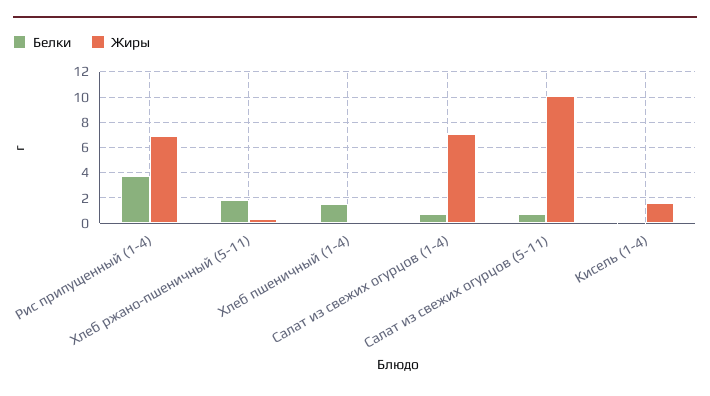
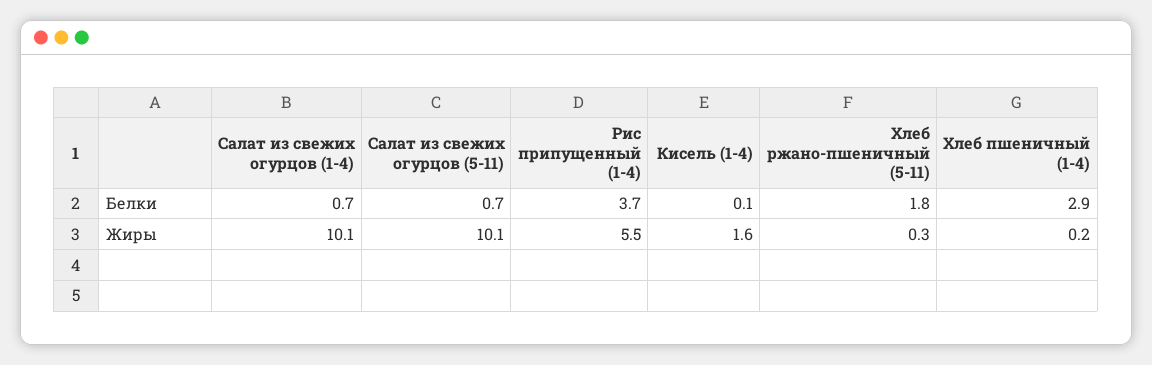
  {
    "Белки": {
      "Рис припущенный (1-4)": 3.7,
      "Хлеб ржано-пшеничный (5-11)": 1.8,
-     "Хлеб пшеничный (1-4)": 1.5,
+     "Хлеб пшеничный (1-4)": 2.9,
      "Салат из свежих огурцов (1-4)": 0.7,
      "Салат из свежих огурцов (5-11)": 0.7,
      "Кисель (1-4)": 0.1
    },
    "Жиры": {
-     "Рис припущенный (1-4)": 7,
+     "Рис припущенный (1-4)": 5.5,
      "Хлеб ржано-пшеничный (5-11)": 0.3,
      "Хлеб пшеничный (1-4)": 0.2,
-     "Салат из свежих огурцов (1-4)": 7,
+     "Салат из свежих огурцов (1-4)": 10.1,
      "Салат из свежих огурцов (5-11)": 10.1,
      "Кисель (1-4)": 1.6
    }
  }

